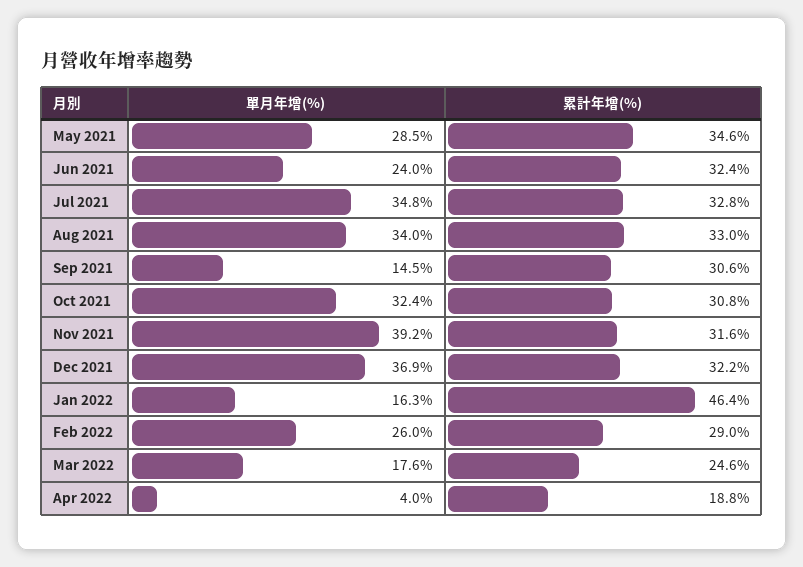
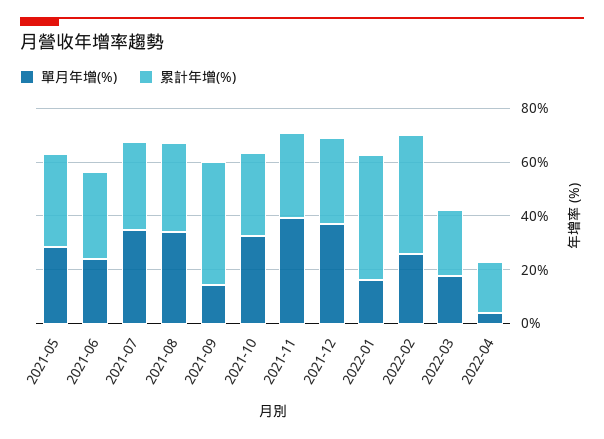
  {
    "單月年增(%)": {
      "May 2021": 28.5,
      "Jun 2021": 24,
      "Jul 2021": 34.8,
      "Aug 2021": 34,
      "Sep 2021": 14.5,
      "Oct 2021": 32.4,
      "Nov 2021": 39.2,
      "Dec 2021": 36.9,
      "Jan 2022": 16.3,
      "Feb 2022": 26,
      "Mar 2022": 17.6,
      "Apr 2022": 4
    },
    "累計年增(%)": {
      "May 2021": 34.6,
      "Jun 2021": 32.4,
      "Jul 2021": 32.8,
      "Aug 2021": 33,
-     "Sep 2021": 30.6,
+     "Sep 2021": 45,
      "Oct 2021": 30.8,
      "Nov 2021": 31.6,
      "Dec 2021": 32.2,
      "Jan 2022": 46.4,
-     "Feb 2022": 29,
+     "Feb 2022": 45,
      "Mar 2022": 24.6,
      "Apr 2022": 18.8
    }
  }

